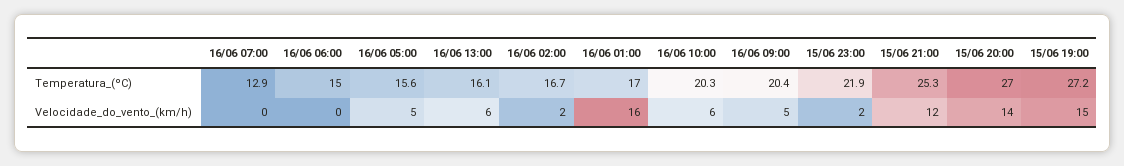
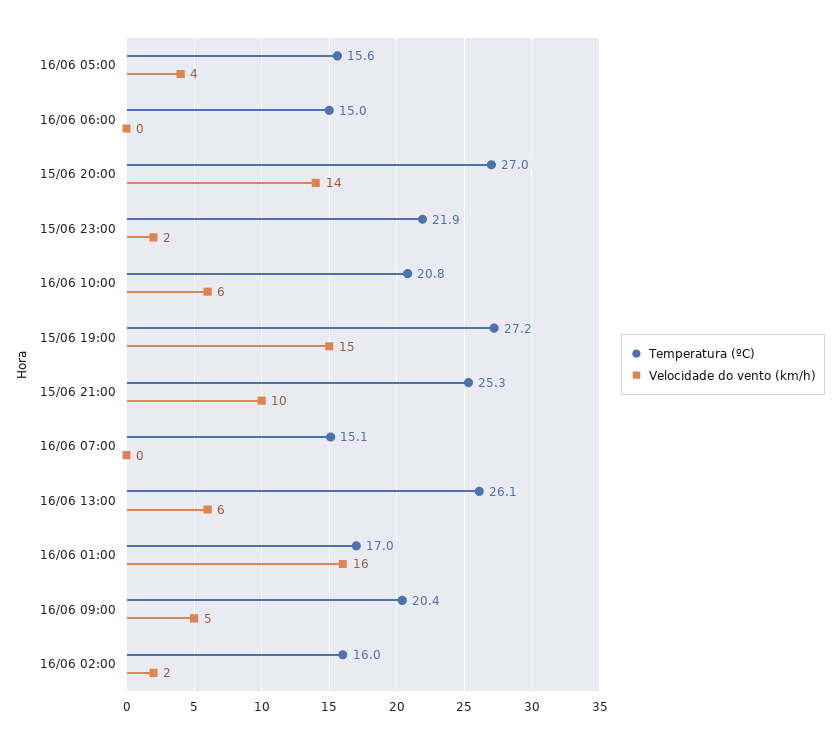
  {
    "Temperatura_(ºC)": {
-     "16/06 07:00": 12.9,
+     "16/06 07:00": 15.1,
      "16/06 06:00": 15,
      "16/06 05:00": 15.6,
-     "16/06 13:00": 16.1,
+     "16/06 13:00": 26.1,
-     "16/06 02:00": 16.7,
+     "16/06 02:00": 16,
      "16/06 01:00": 17,
-     "16/06 10:00": 20.3,
+     "16/06 10:00": 20.8,
      "16/06 09:00": 20.4,
      "15/06 23:00": 21.9,
      "15/06 21:00": 25.3,
      "15/06 20:00": 27,
      "15/06 19:00": 27.2
    },
    "Velocidade_do_vento_(km/h)": {
      "16/06 07:00": 0,
      "16/06 06:00": 0,
-     "16/06 05:00": 5,
+     "16/06 05:00": 4,
      "16/06 13:00": 6,
      "16/06 02:00": 2,
      "16/06 01:00": 16,
      "16/06 10:00": 6,
      "16/06 09:00": 5,
      "15/06 23:00": 2,
-     "15/06 21:00": 12,
+     "15/06 21:00": 10,
      "15/06 20:00": 14,
      "15/06 19:00": 15
    }
  }

